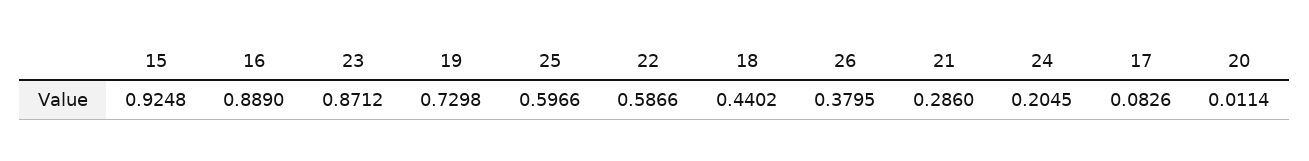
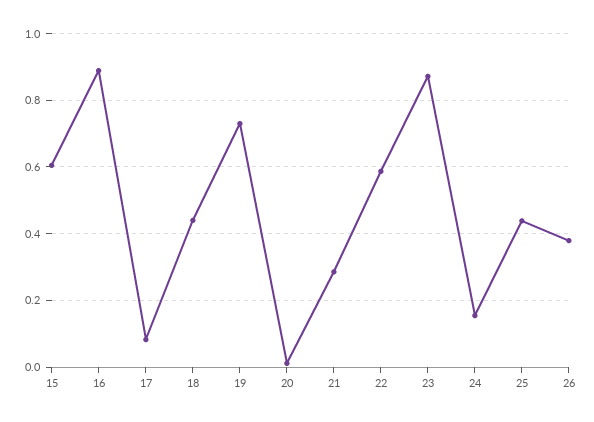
  {
-   "15": 0.9248,
+   "15": 0.6,
    "16": 0.889,
    "23": 0.8712,
    "19": 0.7298,
-   "25": 0.5966,
+   "25": 0.44,
    "22": 0.5866,
    "18": 0.4402,
    "26": 0.3795,
    "21": 0.286,
-   "24": 0.2045,
+   "24": 0.16,
    "17": 0.0826,
    "20": 0.0114
  }

